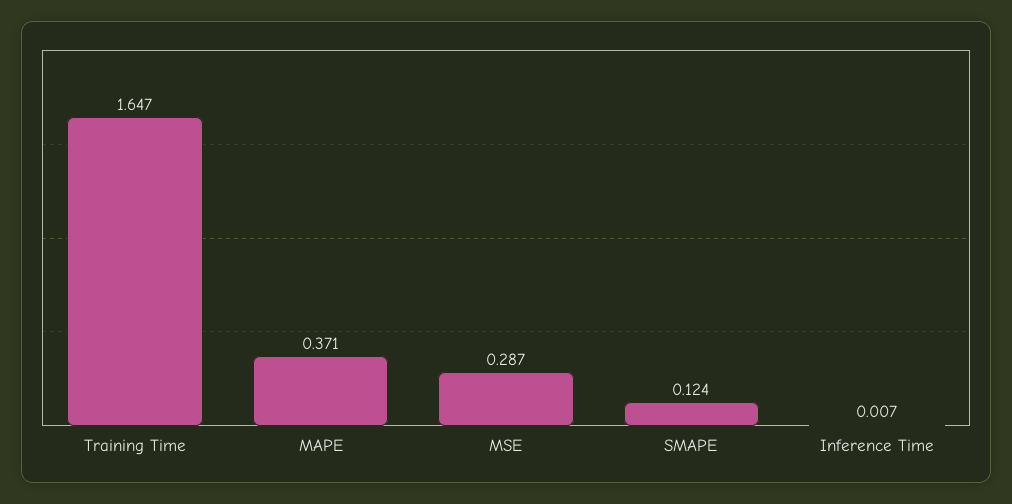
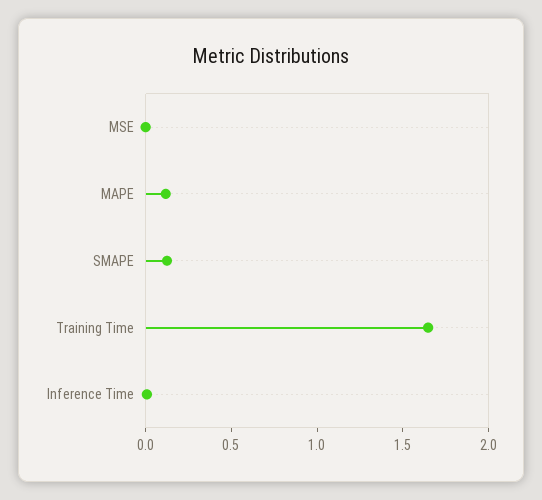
  {
    "Training Time": 1.647,
-   "MAPE": 0.371,
+   "MAPE": 0.1,
-   "MSE": 0.287,
+   "MSE": 0,
    "SMAPE": 0.124,
    "Inference Time": 0.007
  }

